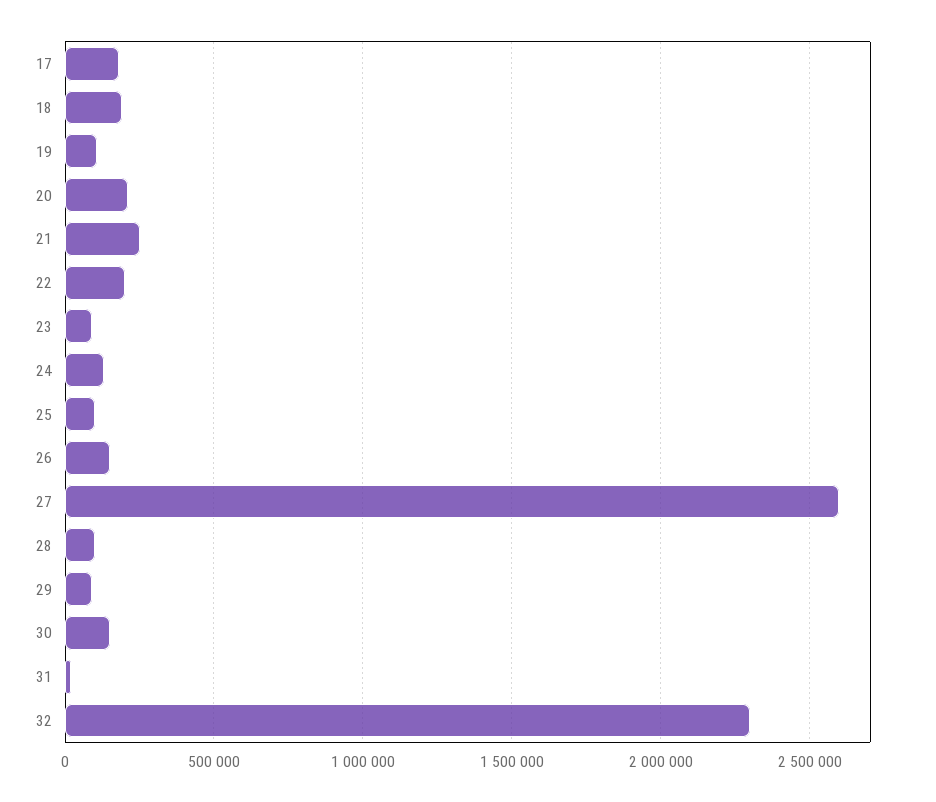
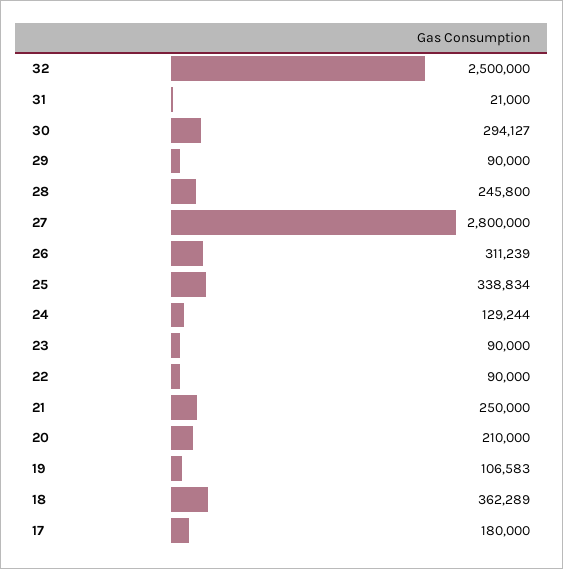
  {
    "17": 180000,
-   "18": 200000,
+   "18": 362289,
    "19": 106583,
    "20": 210000,
    "21": 250000,
-   "22": 200000,
+   "22": 90000,
    "23": 90000,
    "24": 129244,
-   "25": 100000,
+   "25": 338834,
-   "26": 150000,
+   "26": 311239,
-   "27": 2600000,
+   "27": 2800000,
-   "28": 100000,
+   "28": 245800,
    "29": 90000,
-   "30": 150000,
+   "30": 294127,
    "31": 21000,
-   "32": 2300000
+   "32": 2500000
  }

